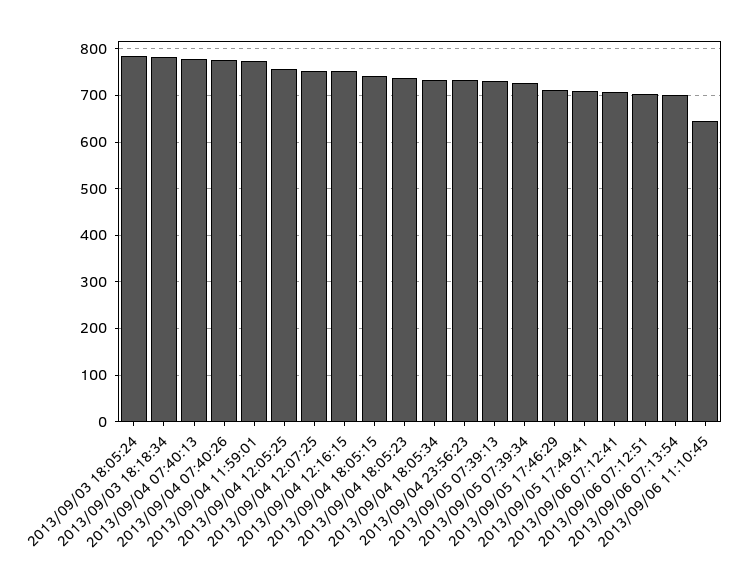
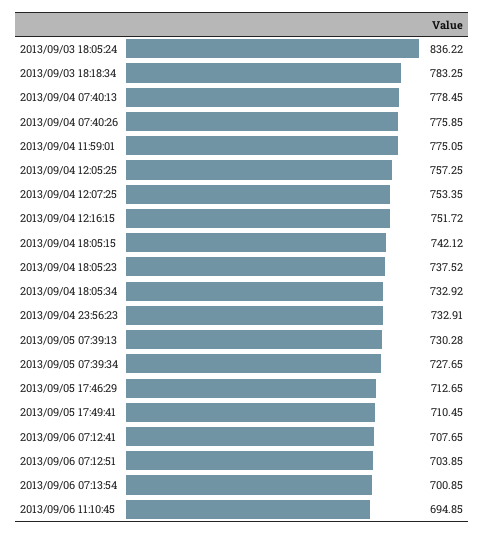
  {
-   "2013/09/03 18:05:24": 780,
+   "2013/09/03 18:05:24": 836.22,
    "2013/09/03 18:18:34": 783.25,
    "2013/09/04 07:40:13": 778.45,
    "2013/09/04 07:40:26": 775.85,
    "2013/09/04 11:59:01": 775.05,
    "2013/09/04 12:05:25": 757.25,
    "2013/09/04 12:07:25": 753.35,
    "2013/09/04 12:16:15": 751.72,
    "2013/09/04 18:05:15": 742.12,
    "2013/09/04 18:05:23": 737.52,
    "2013/09/04 18:05:34": 732.92,
    "2013/09/04 23:56:23": 732.91,
    "2013/09/05 07:39:13": 730.28,
    "2013/09/05 07:39:34": 727.65,
    "2013/09/05 17:46:29": 712.65,
    "2013/09/05 17:49:41": 710.45,
    "2013/09/06 07:12:41": 707.65,
    "2013/09/06 07:12:51": 703.85,
    "2013/09/06 07:13:54": 700.85,
-   "2013/09/06 11:10:45": 640
+   "2013/09/06 11:10:45": 694.85
  }

